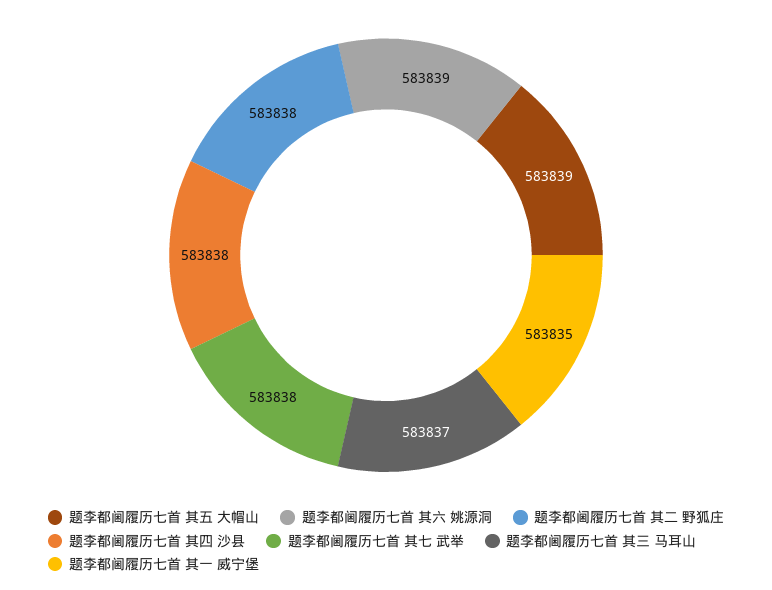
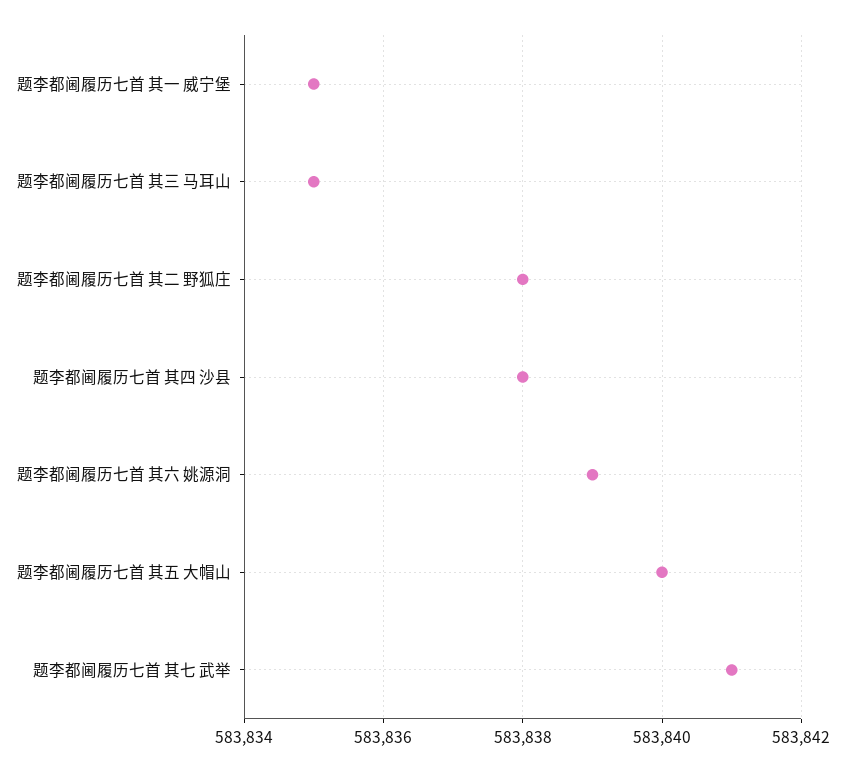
  {
-   "题李都阃履历七首 其五 大帽山": 583839,
+   "题李都阃履历七首 其五 大帽山": 583840,
    "题李都阃履历七首 其六 姚源洞": 583839,
    "题李都阃履历七首 其二 野狐庄": 583838,
    "题李都阃履历七首 其四 沙县": 583838,
-   "题李都阃履历七首 其七 武举": 583838,
+   "题李都阃履历七首 其七 武举": 583841,
-   "题李都阃履历七首 其三 马耳山": 583837,
+   "题李都阃履历七首 其三 马耳山": 583835,
    "题李都阃履历七首 其一 威宁堡": 583835
  }

